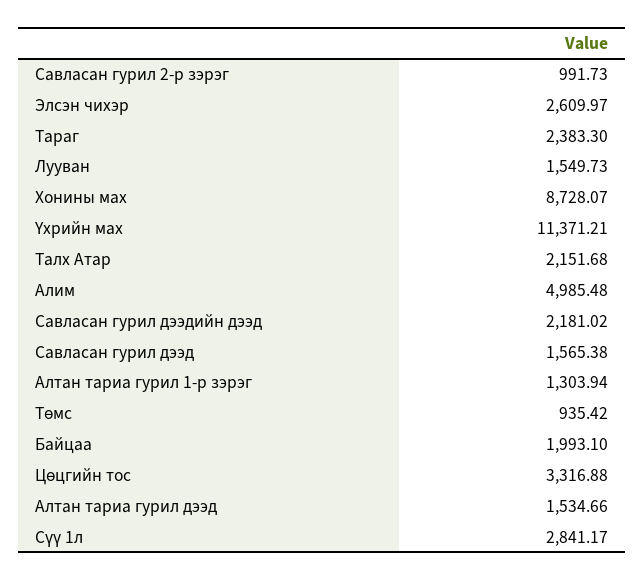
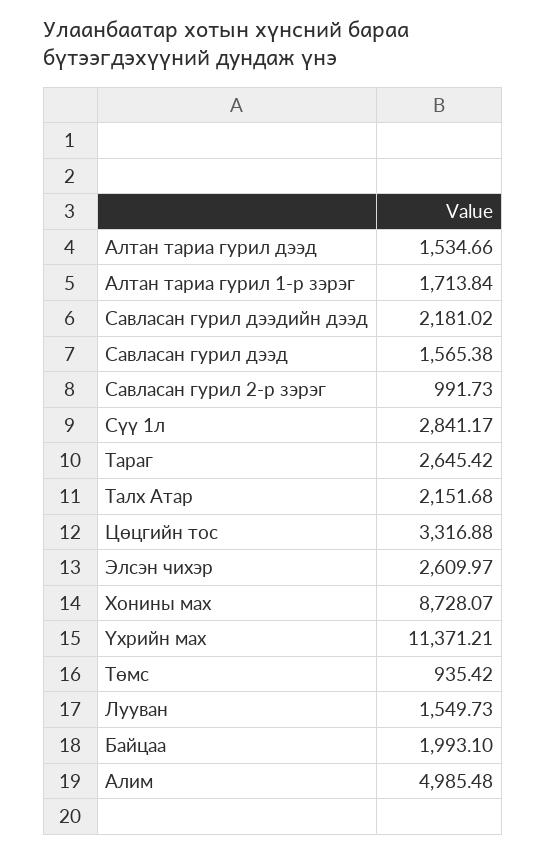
  {
    "Савласан гурил 2-р зэрэг": 991.73,
    "Элсэн чихэр": 2609.97,
-   "Тараг": 2383.3,
+   "Тараг": 2645.42,
    "Лууван": 1549.73,
    "Хонины мах": 8728.07,
    "Үхрийн мах": 11371.21,
    "Талх Атар": 2151.68,
    "Алим": 4985.48,
    "Савласан гурил дээдийн дээд": 2181.02,
    "Савласан гурил дээд": 1565.38,
-   "Алтан тариа гурил 1-р зэрэг": 1303.94,
+   "Алтан тариа гурил 1-р зэрэг": 1713.84,
    "Төмс": 935.42,
    "Байцаа": 1993.1,
    "Цөцгийн тос": 3316.88,
    "Алтан тариа гурил дээд": 1534.66,
    "Сүү 1л": 2841.17
  }

